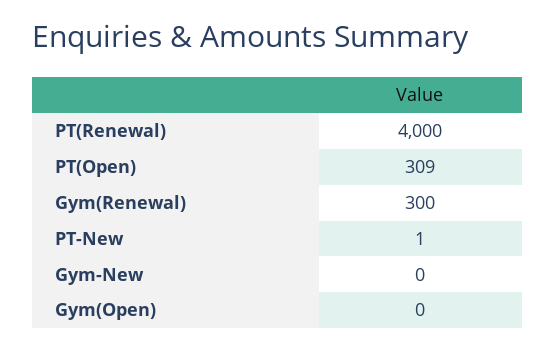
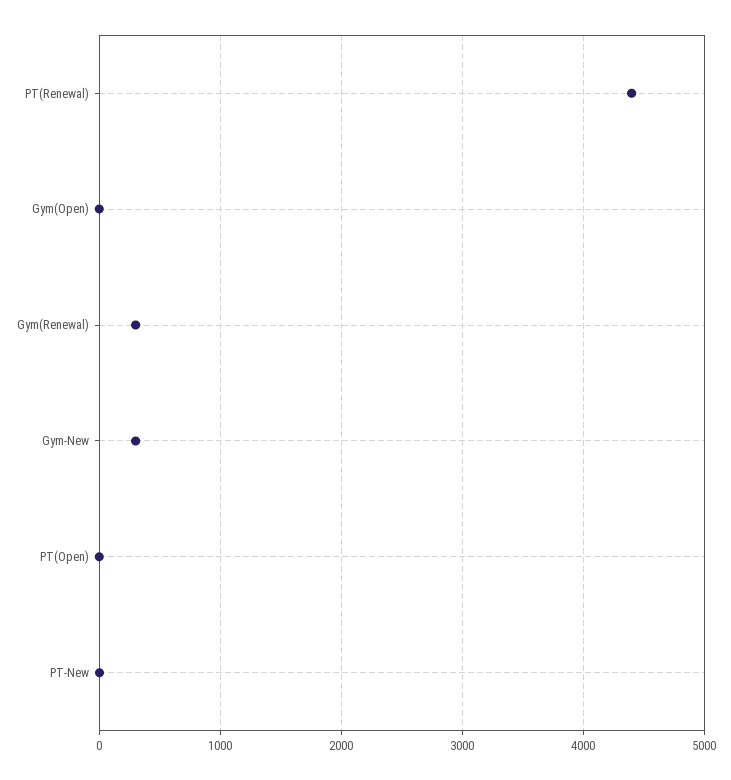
  {
-   "PT(Renewal)": 4000,
+   "PT(Renewal)": 4400,
-   "PT(Open)": 309,
+   "PT(Open)": 0,
    "Gym(Renewal)": 300,
    "PT-New": 1,
-   "Gym-New": 0,
+   "Gym-New": 300,
    "Gym(Open)": 0
  }

